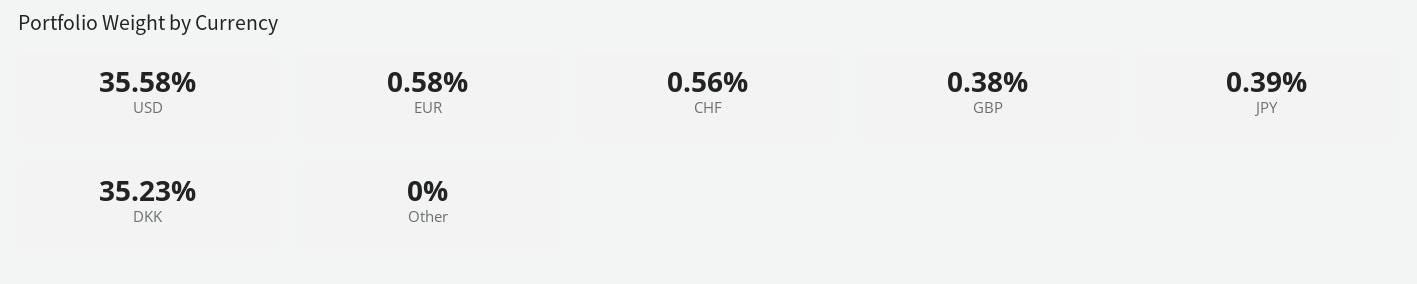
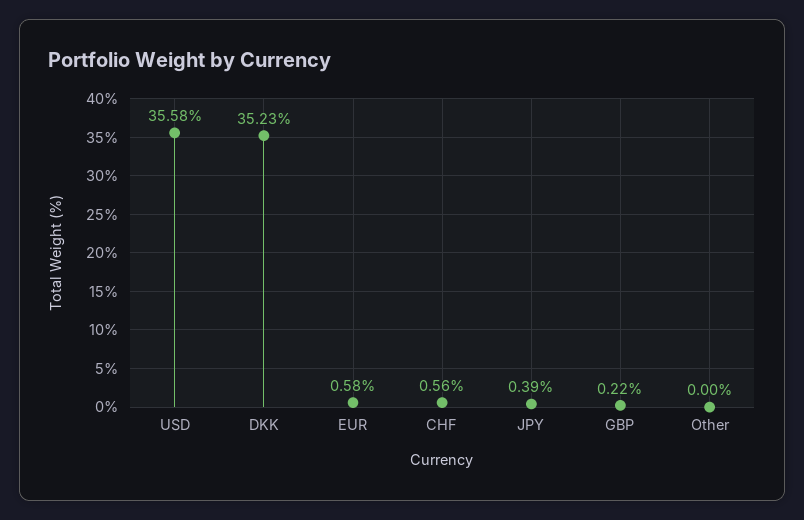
  {
    "USD": 35.58,
    "EUR": 0.58,
    "CHF": 0.56,
-   "GBP": 0.38,
+   "GBP": 0.22,
    "JPY": 0.39,
    "DKK": 35.23,
    "Other": 0
  }

